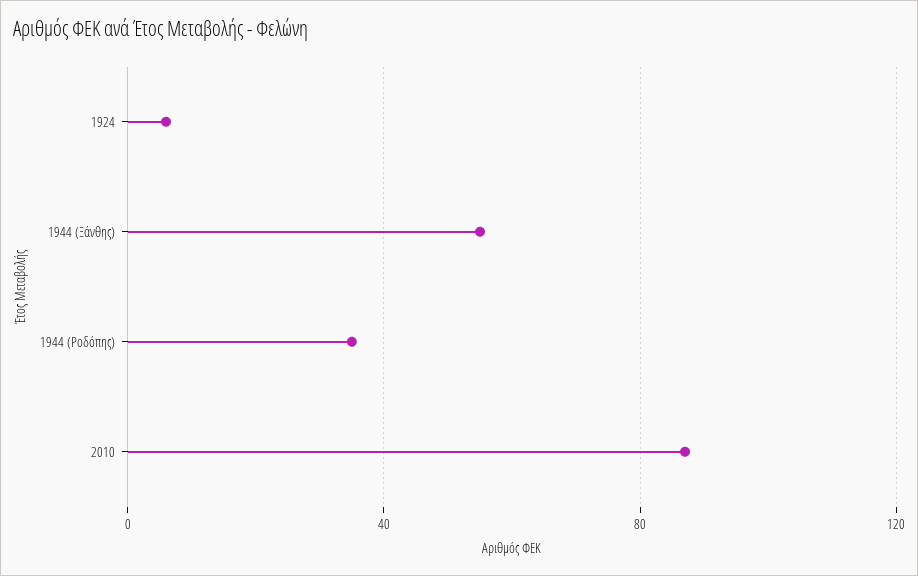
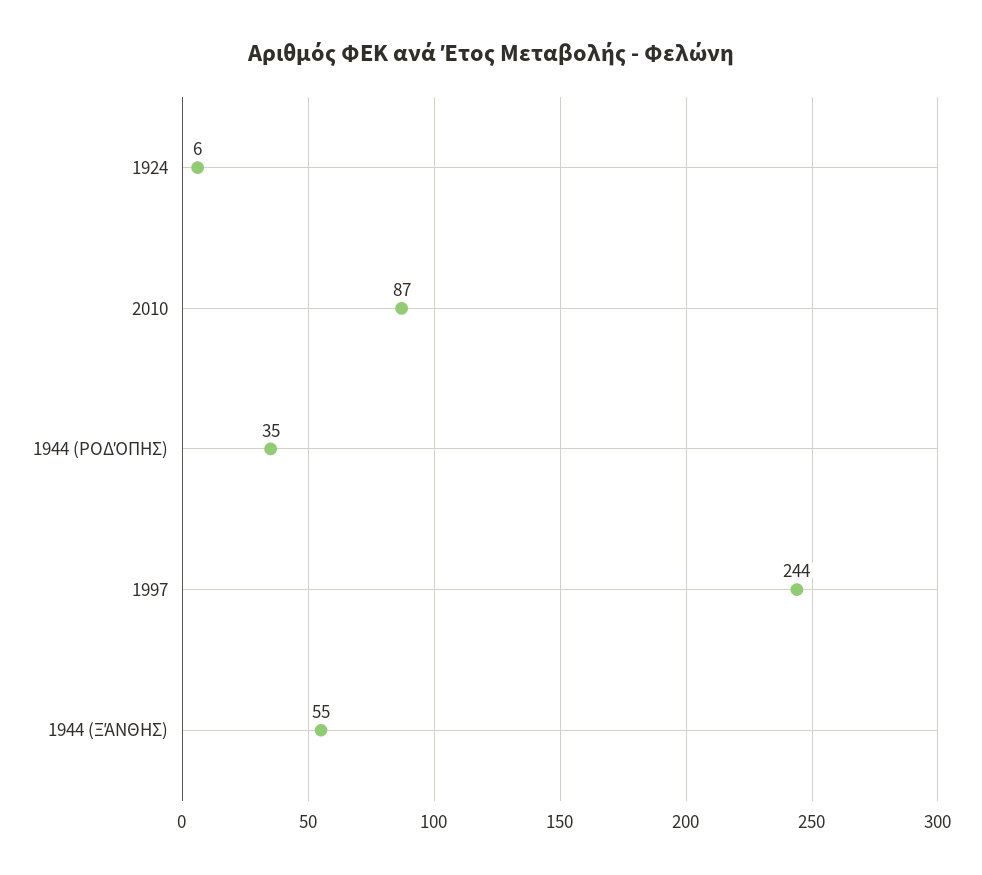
  {
    "1924": 6,
    "1944 (Ξάνθης)": 55,
    "1944 (Ροδόπης)": 35,
-   "2010": 87
+   "2010": 87,
+   "1997": 244
  }

